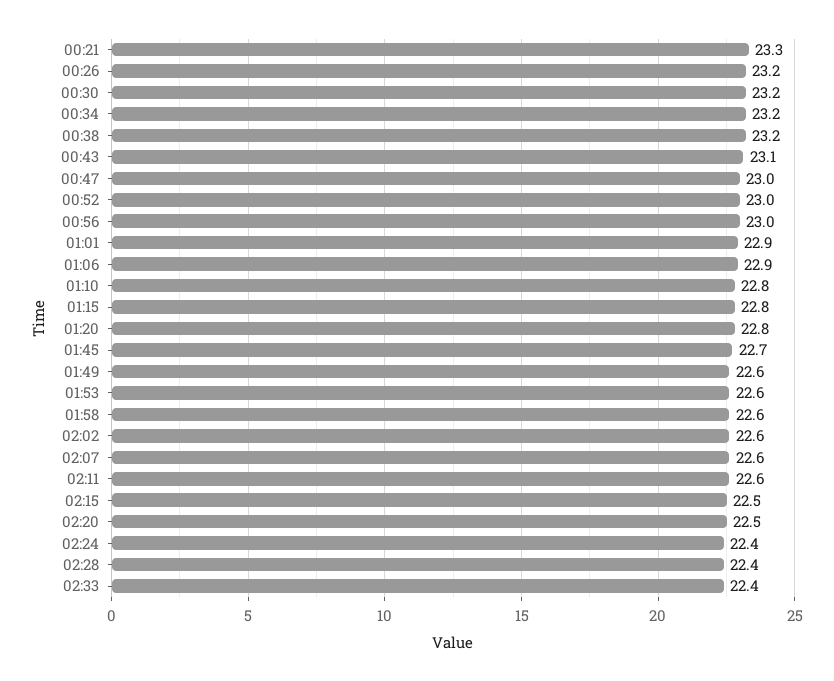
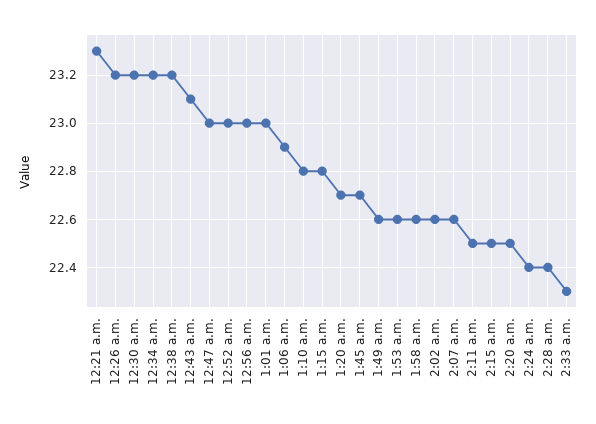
  {
    "00:21": 23.3,
    "00:26": 23.2,
    "00:30": 23.2,
    "00:34": 23.2,
    "00:38": 23.2,
    "00:43": 23.1,
    "00:47": 23,
    "00:52": 23,
    "00:56": 23,
-   "01:01": 22.9,
+   "01:01": 23,
    "01:06": 22.9,
    "01:10": 22.8,
    "01:15": 22.8,
-   "01:20": 22.8,
+   "01:20": 22.7,
    "01:45": 22.7,
    "01:49": 22.6,
    "01:53": 22.6,
    "01:58": 22.6,
    "02:02": 22.6,
    "02:07": 22.6,
-   "02:11": 22.6,
+   "02:11": 22.5,
    "02:15": 22.5,
    "02:20": 22.5,
    "02:24": 22.4,
    "02:28": 22.4,
-   "02:33": 22.4
+   "02:33": 22.3
  }

